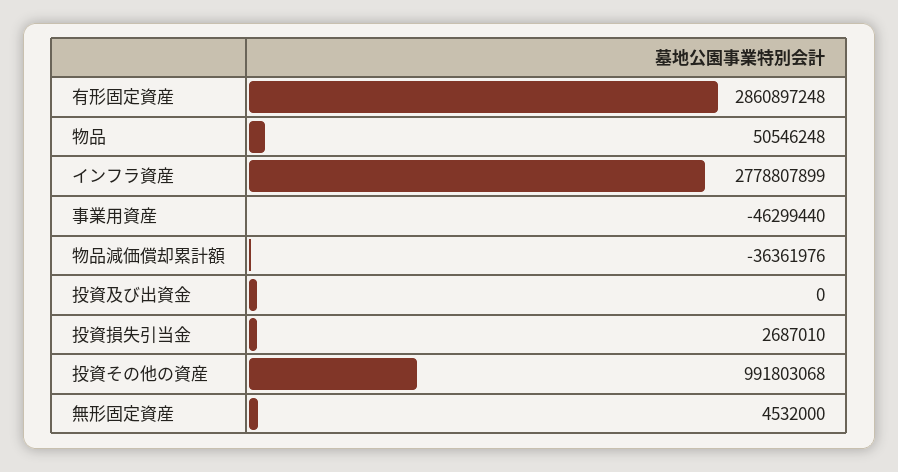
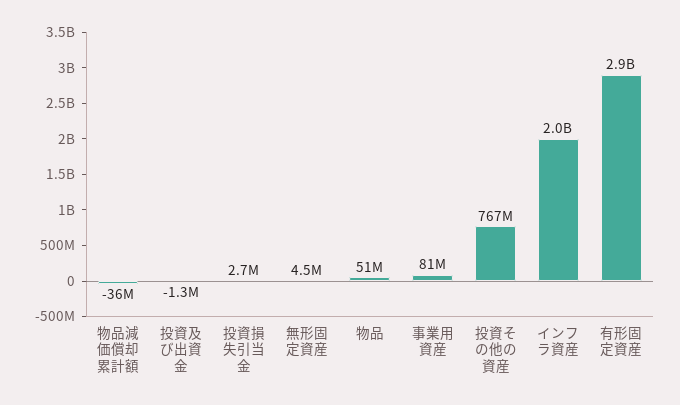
  {
    "有形固定資産": 2860897248,
    "物品": 50546248,
-   "インフラ資産": 2778807899,
+   "インフラ資産": 2000000000,
-   "事業用資産": -46299440,
+   "事業用資産": 81000000,
    "物品減価償却累計額": -36361976,
-   "投資及び出資金": 0,
+   "投資及び出資金": -1300000,
    "投資損失引当金": 2687010,
-   "投資その他の資産": 991803068,
+   "投資その他の資産": 767000000,
    "無形固定資産": 4532000
  }

